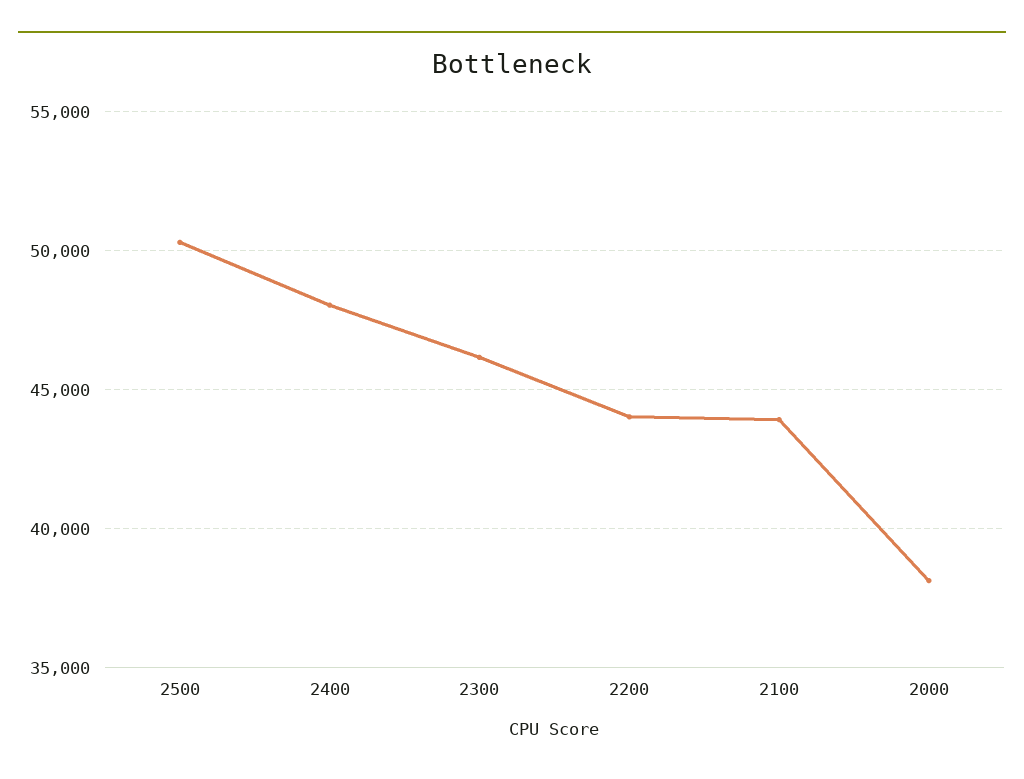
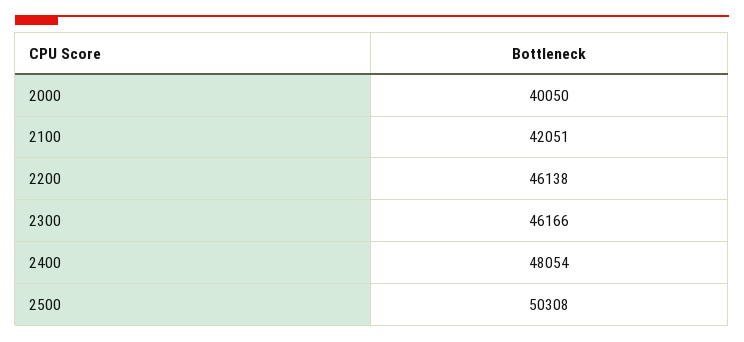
  {
    "2500": 50308,
    "2400": 48054,
    "2300": 46166,
-   "2200": 44000,
+   "2200": 46138,
-   "2100": 44000,
+   "2100": 42051,
-   "2000": 38000
+   "2000": 40050
  }

